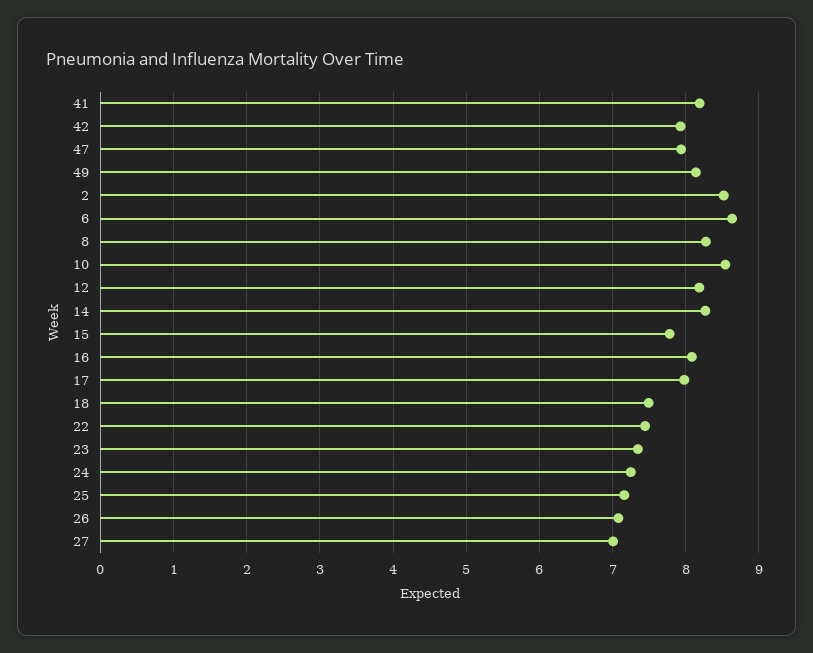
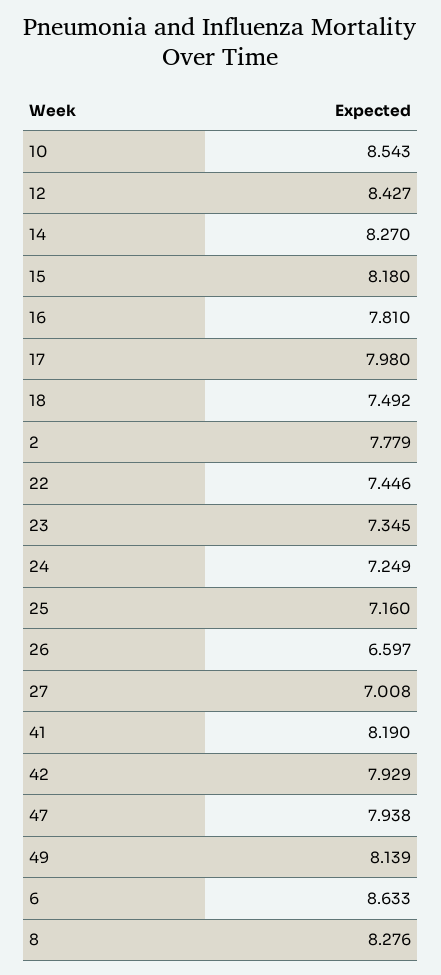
  {
    "41": 8.19,
    "42": 7.929,
    "47": 7.938,
    "49": 8.139,
-   "2": 8.5,
+   "2": 7.779,
    "6": 8.633,
    "8": 8.276,
    "10": 8.543,
-   "12": 8.2,
+   "12": 8.427,
    "14": 8.27,
-   "15": 7.8,
+   "15": 8.18,
-   "16": 8.1,
+   "16": 7.81,
    "17": 7.98,
    "18": 7.492,
    "22": 7.446,
    "23": 7.345,
    "24": 7.249,
    "25": 7.16,
-   "26": 7.1,
+   "26": 6.597,
    "27": 7.008
  }

